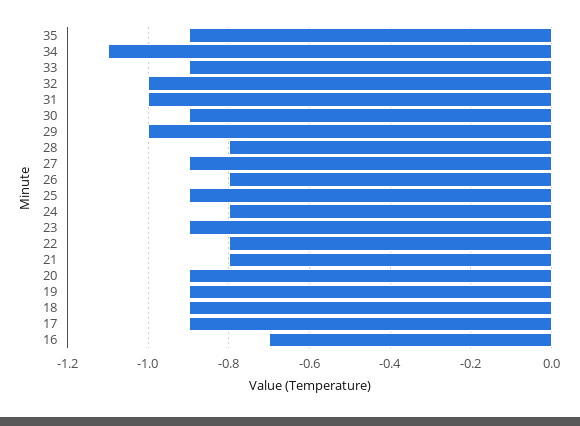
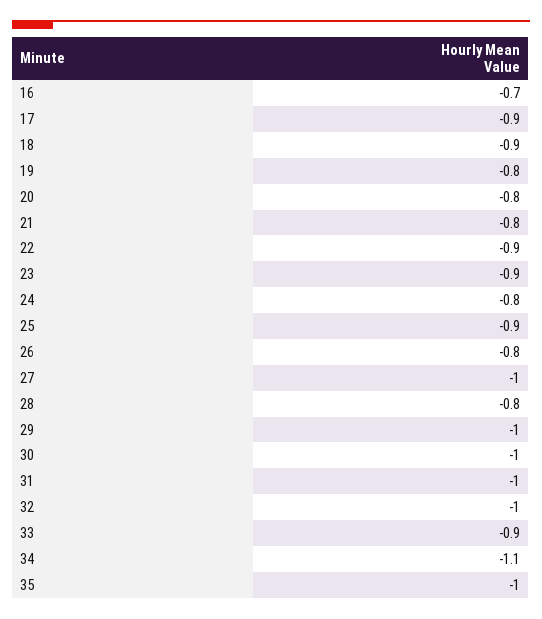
  {
-   "35": -0.9,
+   "35": -1,
    "34": -1.1,
    "33": -0.9,
    "32": -1,
    "31": -1,
-   "30": -0.9,
+   "30": -1,
    "29": -1,
    "28": -0.8,
-   "27": -0.9,
+   "27": -1,
    "26": -0.8,
    "25": -0.9,
    "24": -0.8,
    "23": -0.9,
-   "22": -0.8,
+   "22": -0.9,
    "21": -0.8,
-   "20": -0.9,
+   "20": -0.8,
-   "19": -0.9,
+   "19": -0.8,
    "18": -0.9,
    "17": -0.9,
    "16": -0.7
  }

